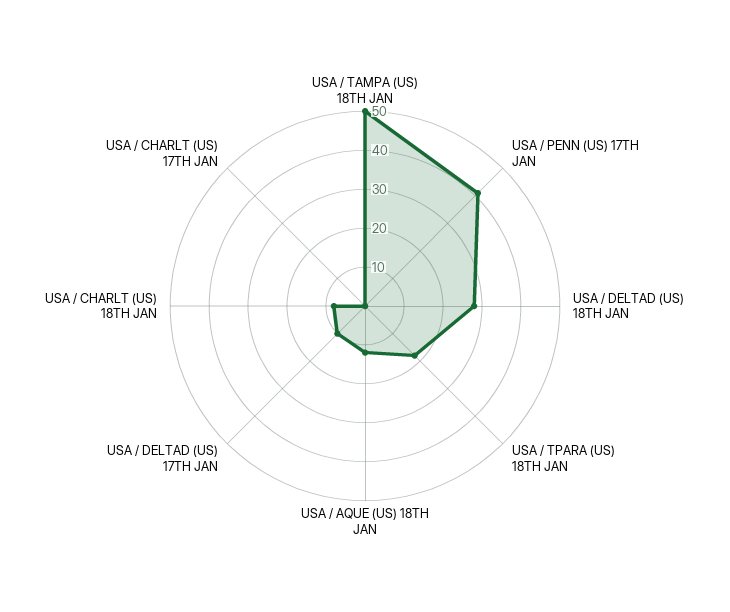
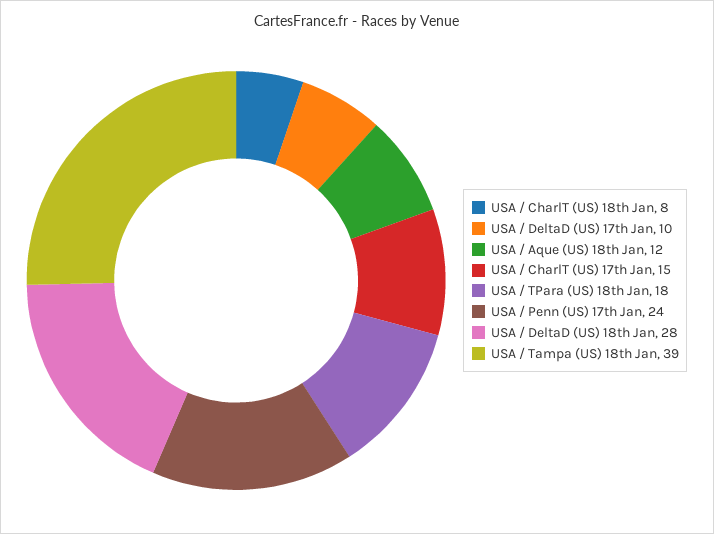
  {
-   "USA / TAMPA (US) 18TH JAN": 50,
+   "USA / TAMPA (US) 18TH JAN": 39,
-   "USA / PENN (US) 17TH JAN": 40,
+   "USA / PENN (US) 17TH JAN": 24,
    "USA / DELTAD (US) 18TH JAN": 28,
    "USA / TPARA (US) 18TH JAN": 18,
    "USA / AQUE (US) 18TH JAN": 12,
    "USA / DELTAD (US) 17TH JAN": 10,
    "USA / CHARLT (US) 18TH JAN": 8,
-   "USA / CHARLT (US) 17TH JAN": 0
+   "USA / CHARLT (US) 17TH JAN": 15
  }

